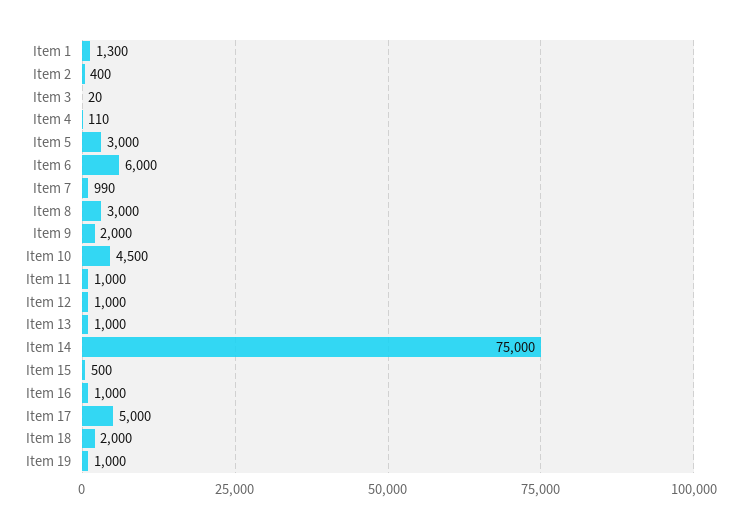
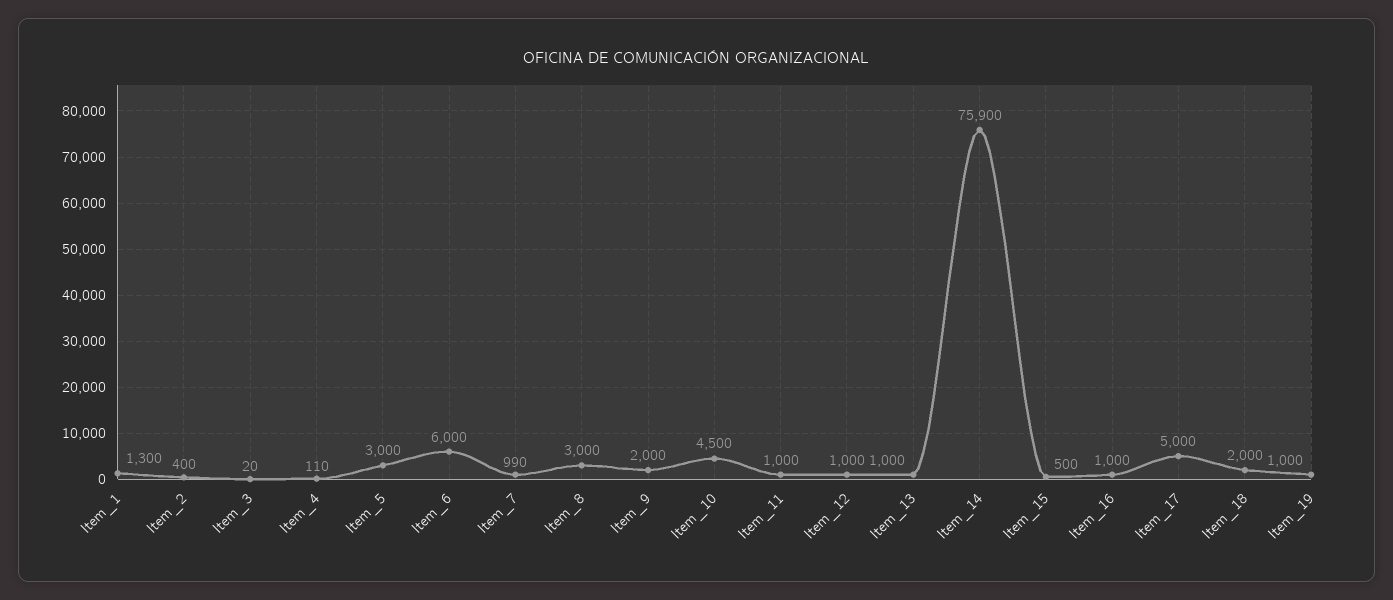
  {
    "Item 1": 1300,
    "Item 2": 400,
    "Item 3": 20,
    "Item 4": 110,
    "Item 5": 3000,
    "Item 6": 6000,
    "Item 7": 990,
    "Item 8": 3000,
    "Item 9": 2000,
    "Item 10": 4500,
    "Item 11": 1000,
    "Item 12": 1000,
    "Item 13": 1000,
-   "Item 14": 75000,
+   "Item 14": 75900,
    "Item 15": 500,
    "Item 16": 1000,
    "Item 17": 5000,
    "Item 18": 2000,
    "Item 19": 1000
  }

